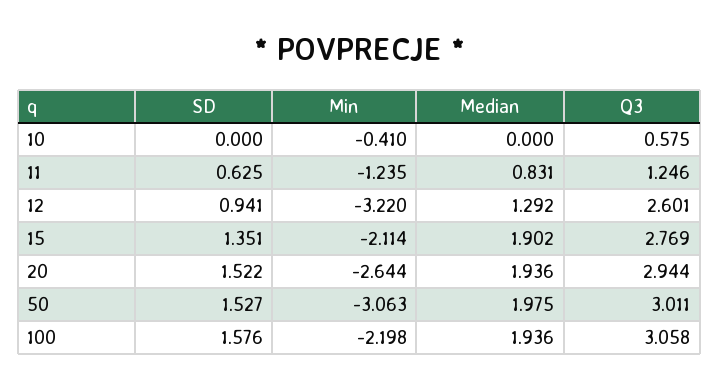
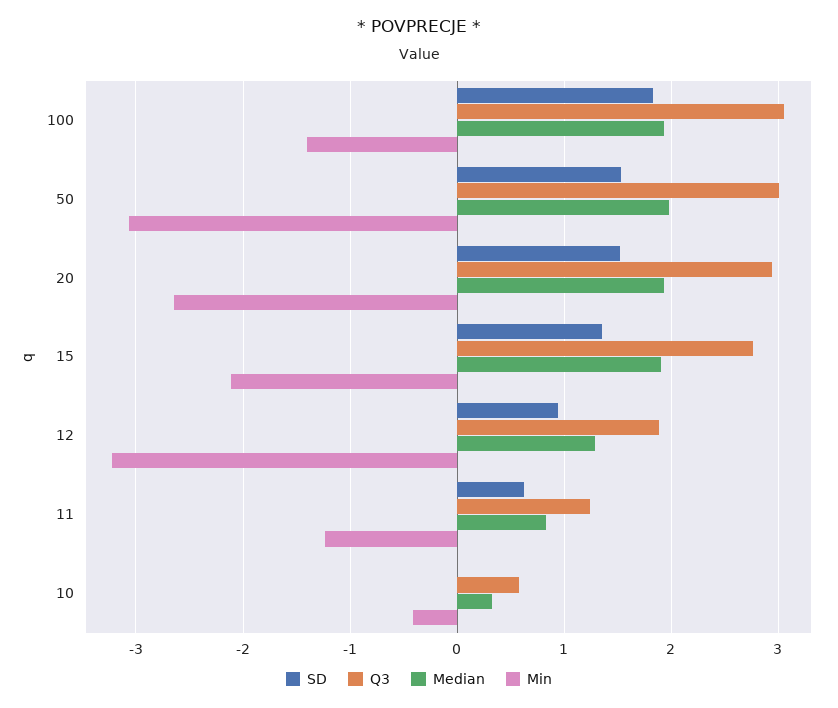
  {
    "SD": {
      "10": 0,
      "11": 0.625,
      "12": 0.941,
      "15": 1.351,
      "20": 1.522,
      "50": 1.527,
-     "100": 1.576
+     "100": 1.8
    },
    "Min": {
      "10": -0.41,
      "11": -1.235,
      "12": -3.22,
      "15": -2.114,
      "20": -2.644,
      "50": -3.063,
-     "100": -2.198
+     "100": -1.4
    },
    "Median": {
-     "10": 0,
+     "10": 0.3,
      "11": 0.831,
      "12": 1.292,
      "15": 1.902,
      "20": 1.936,
      "50": 1.975,
      "100": 1.936
    },
    "Q3": {
      "10": 0.575,
      "11": 1.246,
-     "12": 2.601,
+     "12": 1.9,
      "15": 2.769,
      "20": 2.944,
      "50": 3.011,
      "100": 3.058
    }
  }

